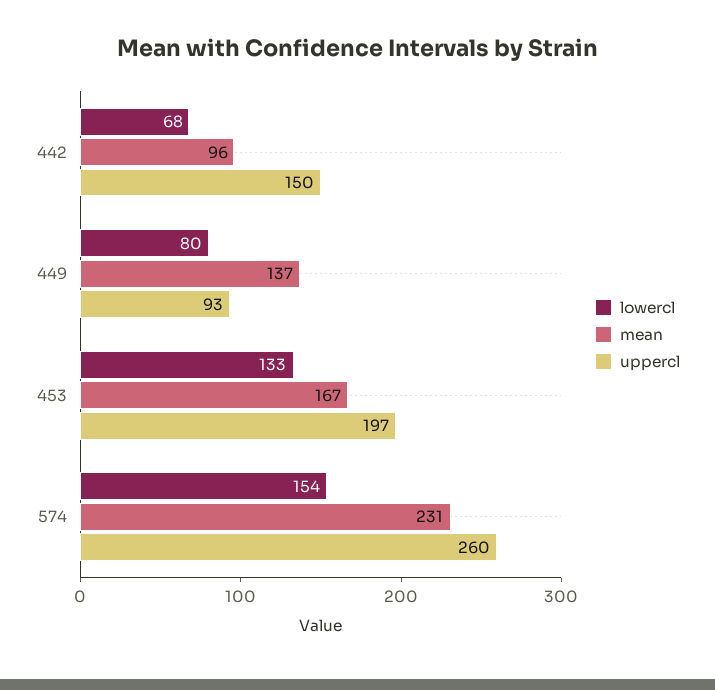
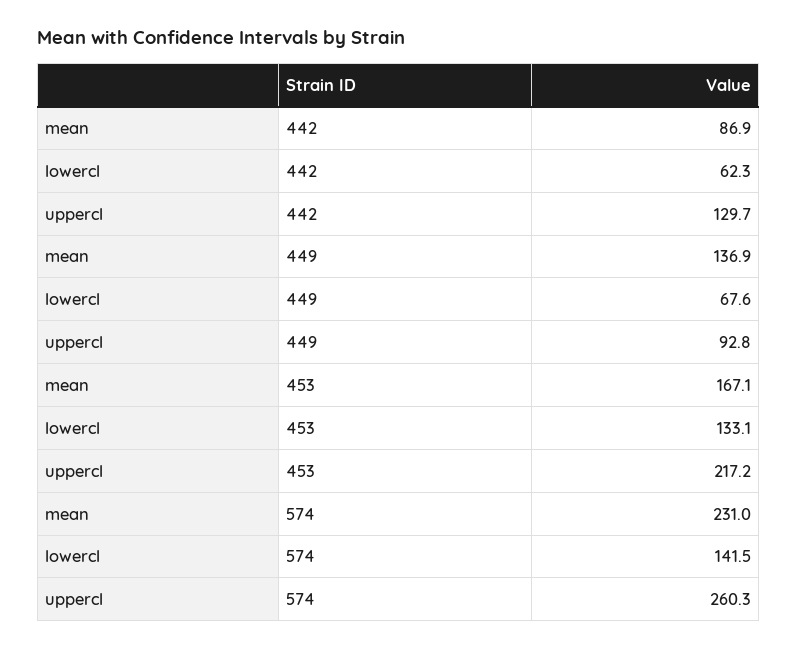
  {
    "lowercl": {
-     "442": 68,
+     "442": 62.3,
-     "449": 80,
+     "449": 67.6,
      "453": 133.1,
-     "574": 154
+     "574": 141.5
    },
    "mean": {
-     "442": 96,
+     "442": 86.9,
      "449": 136.9,
      "453": 167.1,
      "574": 231
    },
    "uppercl": {
-     "442": 150,
+     "442": 129.7,
      "449": 92.8,
-     "453": 197,
+     "453": 217.2,
      "574": 260.3
    }
  }

